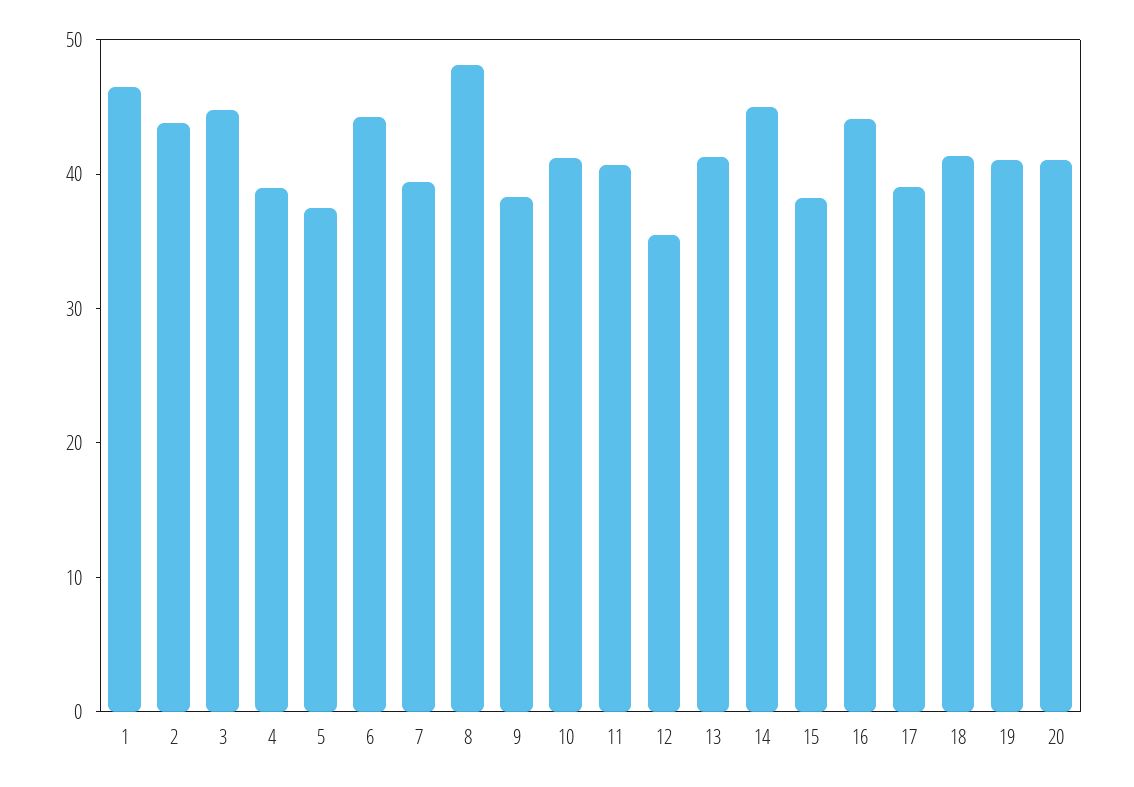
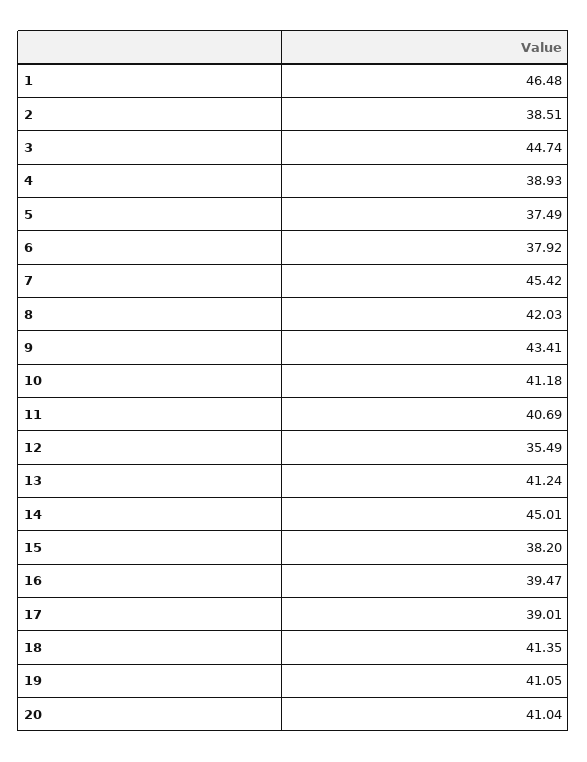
  {
    "1": 46.48,
-   "2": 44,
+   "2": 38.51,
    "3": 44.74,
    "4": 38.93,
    "5": 37.49,
-   "6": 44,
+   "6": 37.92,
-   "7": 40,
+   "7": 45.42,
-   "8": 48,
+   "8": 42.03,
-   "9": 38,
+   "9": 43.41,
    "10": 41.18,
    "11": 40.69,
    "12": 35.49,
    "13": 41.24,
    "14": 45.01,
    "15": 38.2,
-   "16": 44,
+   "16": 39.47,
    "17": 39.01,
    "18": 41.35,
    "19": 41.05,
    "20": 41.04
  }

